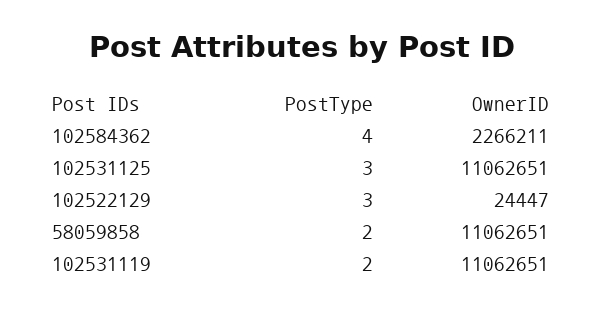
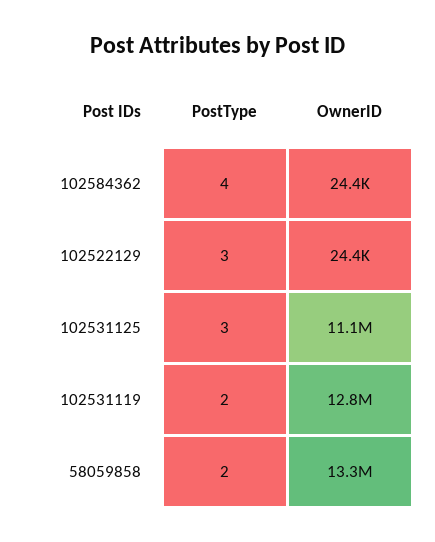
  {
    "PostType": {
      "102584362": 4,
      "102531125": 3,
      "102522129": 3,
      "58059858": 2,
      "102531119": 2
    },
    "OwnerID": {
-     "102584362": 2266211,
+     "102584362": 24400,
      "102531125": 11062651,
      "102522129": 24447,
-     "58059858": 11062651,
+     "58059858": 13300000,
-     "102531119": 11062651
+     "102531119": 12800000
    }
  }

